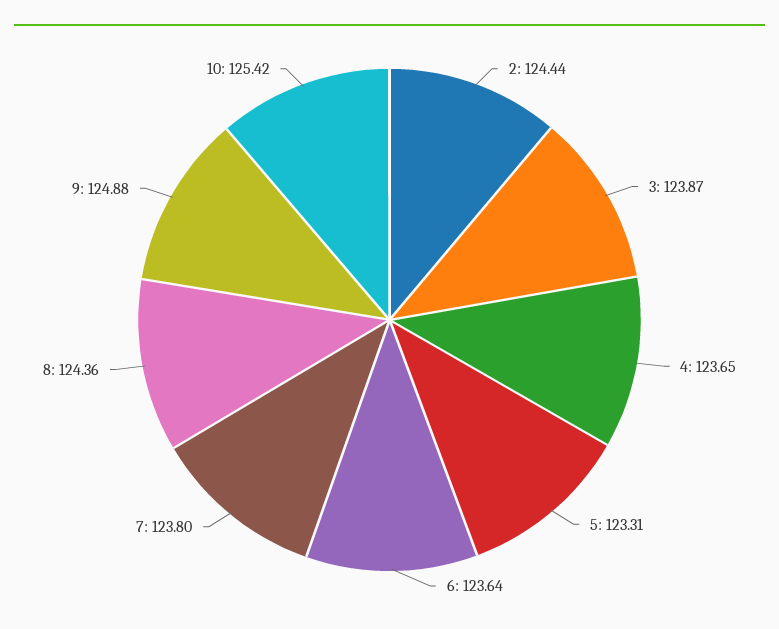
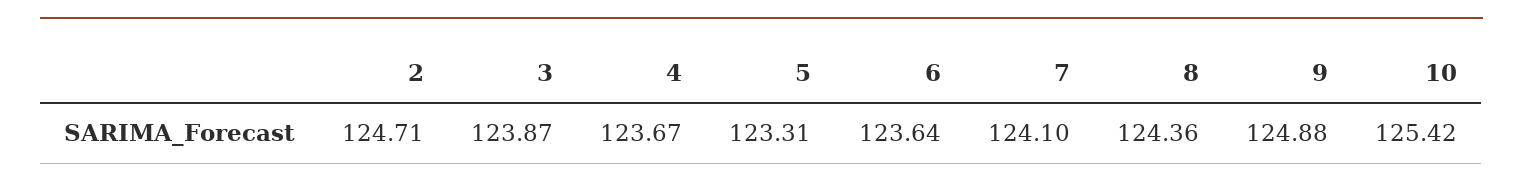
  {
-   "2": 124.44,
+   "2": 124.71,
    "3": 123.87,
-   "4": 123.65,
+   "4": 123.67,
    "5": 123.31,
    "6": 123.64,
-   "7": 123.8,
+   "7": 124.1,
    "8": 124.36,
    "9": 124.88,
    "10": 125.42
  }

